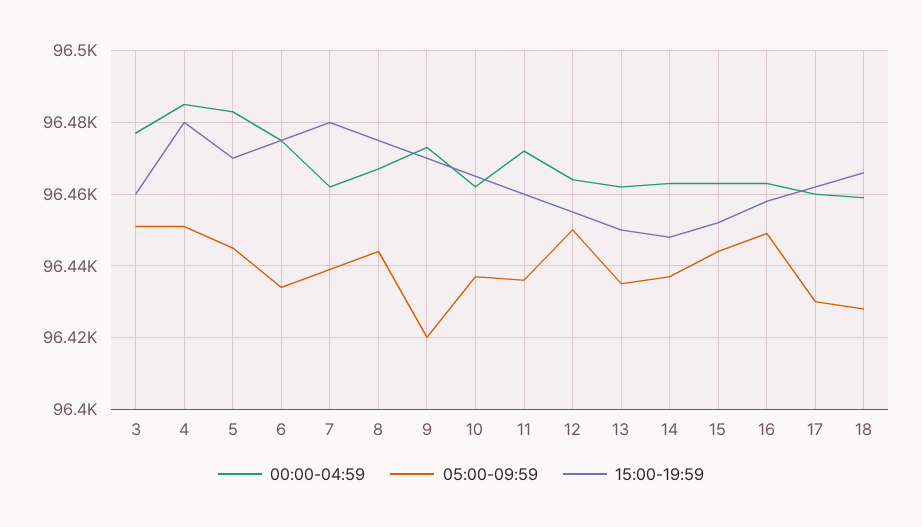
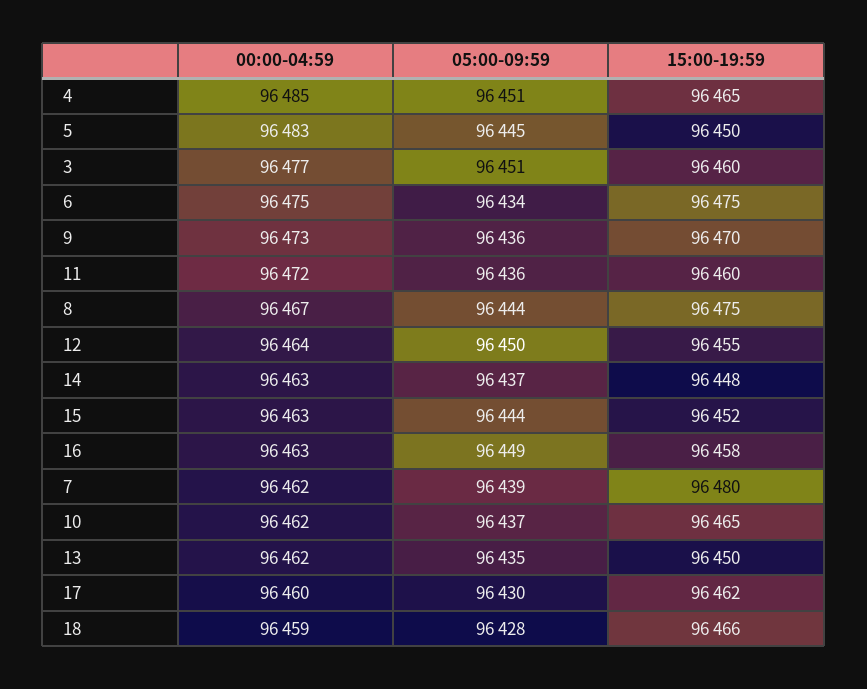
  {
    "00:00-04:59": {
      "3": 96477,
      "4": 96485,
      "5": 96483,
      "6": 96475,
      "7": 96462,
      "8": 96467,
      "9": 96473,
      "10": 96462,
      "11": 96472,
      "12": 96464,
      "13": 96462,
      "14": 96463,
      "15": 96463,
      "16": 96463,
      "17": 96460,
      "18": 96459
    },
    "05:00-09:59": {
      "3": 96451,
      "4": 96451,
      "5": 96445,
      "6": 96434,
      "7": 96439,
      "8": 96444,
-     "9": 96420,
+     "9": 96436,
      "10": 96437,
      "11": 96436,
      "12": 96450,
      "13": 96435,
      "14": 96437,
      "15": 96444,
      "16": 96449,
      "17": 96430,
      "18": 96428
    },
    "15:00-19:59": {
      "3": 96460,
-     "4": 96480,
+     "4": 96465,
-     "5": 96470,
+     "5": 96450,
      "6": 96475,
      "7": 96480,
      "8": 96475,
      "9": 96470,
      "10": 96465,
      "11": 96460,
      "12": 96455,
      "13": 96450,
      "14": 96448,
      "15": 96452,
      "16": 96458,
      "17": 96462,
      "18": 96466
    }
  }

